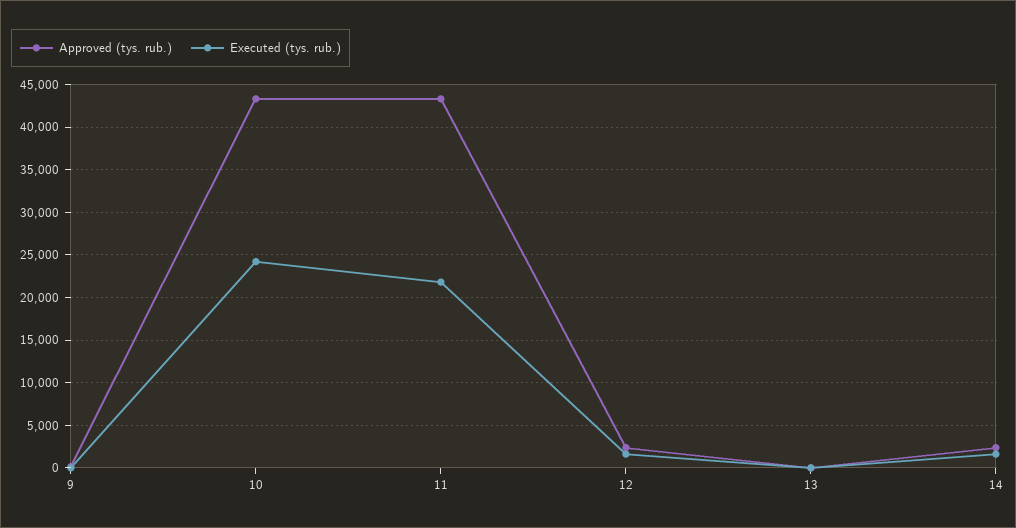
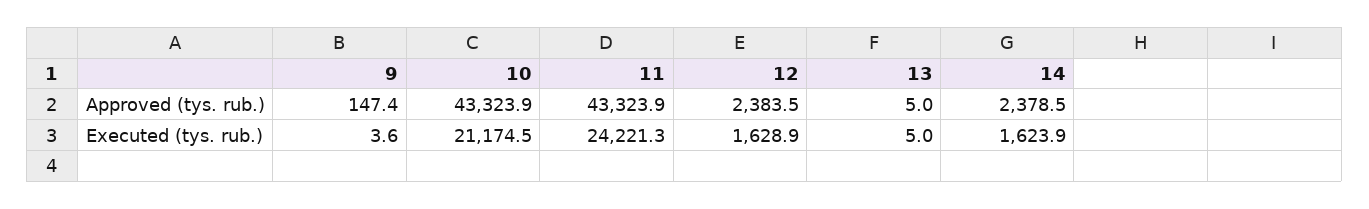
  {
    "Approved (tys. rub.)": {
      "9": 147.4,
      "10": 43323.9,
      "11": 43323.9,
      "12": 2383.5,
      "13": 5,
      "14": 2378.5
    },
    "Executed (tys. rub.)": {
      "9": 3.6,
-     "10": 24000,
+     "10": 21174.5,
-     "11": 22000,
+     "11": 24221.3,
      "12": 1628.9,
      "13": 5,
      "14": 1623.9
    }
  }

